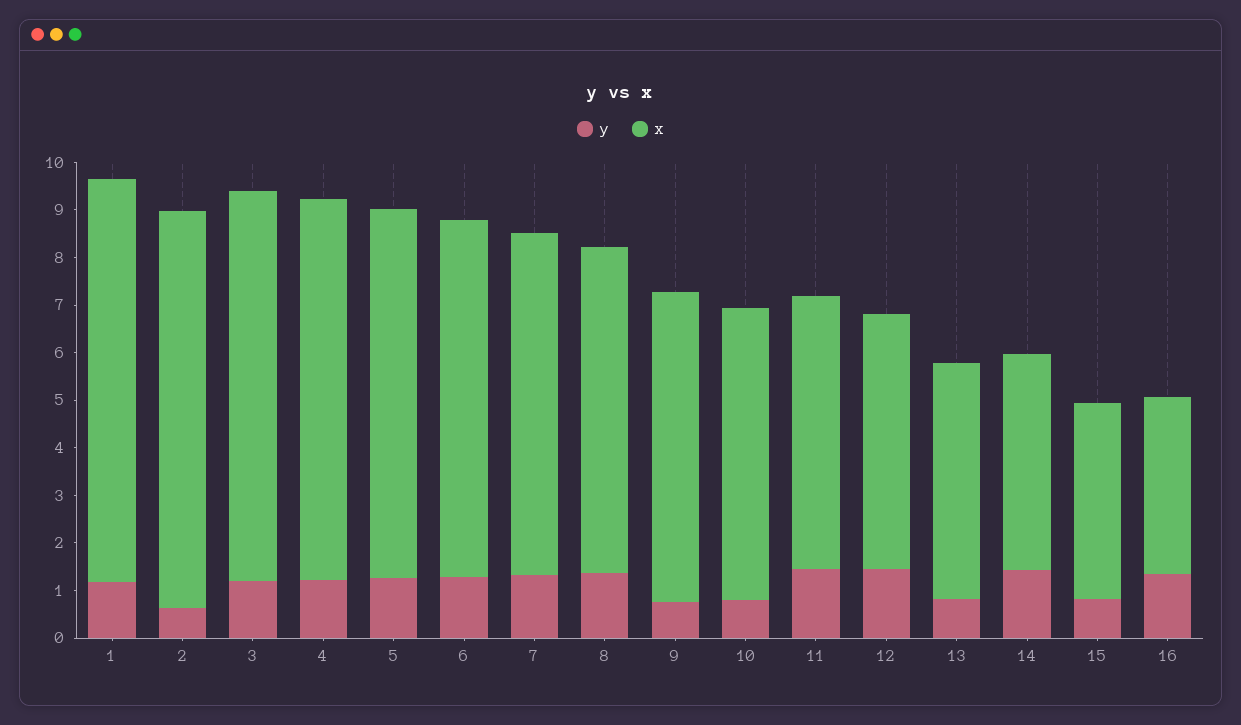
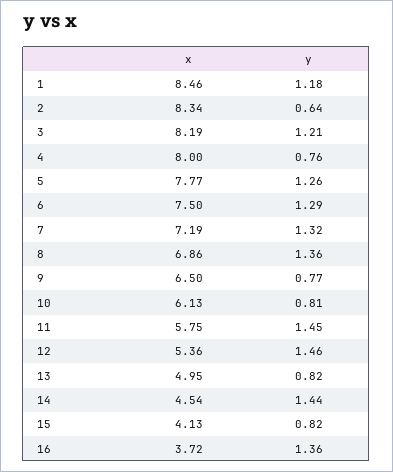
  {
    "y": {
      "1": 1.18,
      "2": 0.64,
      "3": 1.21,
-     "4": 1.2,
+     "4": 0.76,
      "5": 1.26,
      "6": 1.29,
      "7": 1.32,
      "8": 1.36,
      "9": 0.77,
      "10": 0.81,
      "11": 1.45,
      "12": 1.46,
      "13": 0.82,
      "14": 1.44,
      "15": 0.82,
      "16": 1.36
    },
    "x": {
      "1": 8.46,
      "2": 8.34,
      "3": 8.19,
      "4": 8,
      "5": 7.77,
      "6": 7.5,
      "7": 7.19,
      "8": 6.86,
      "9": 6.5,
      "10": 6.13,
      "11": 5.75,
      "12": 5.36,
      "13": 4.95,
      "14": 4.54,
      "15": 4.13,
      "16": 3.72
    }
  }

